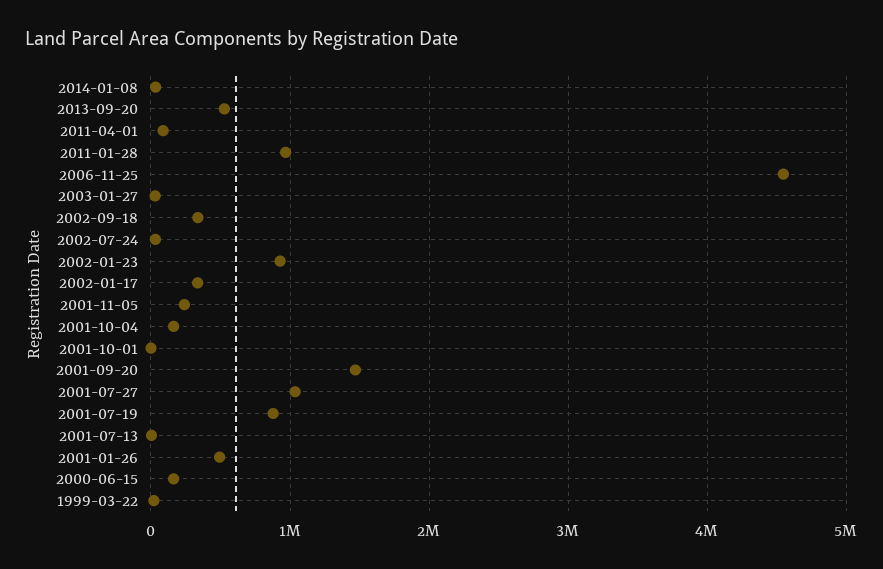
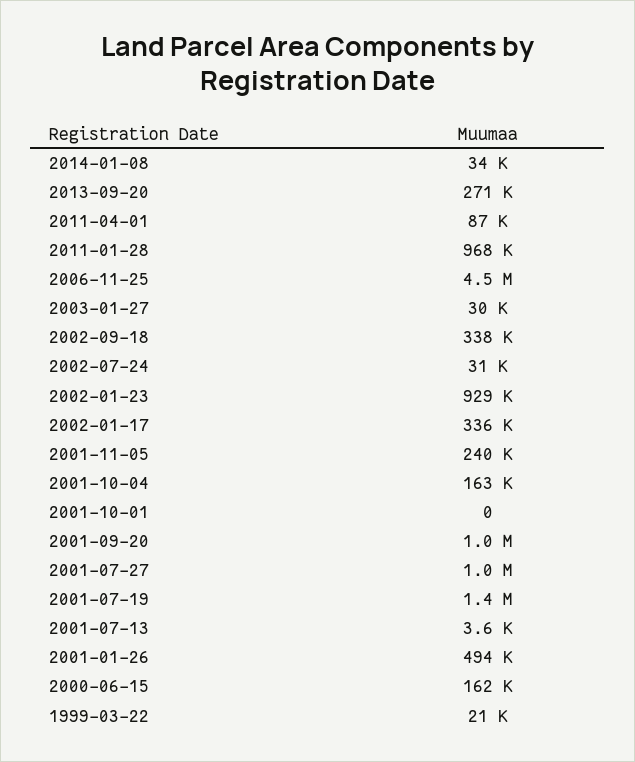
  {
    "2014-01-08": 34000,
-   "2013-09-20": 500000,
+   "2013-09-20": 271000,
    "2011-04-01": 87000,
    "2011-01-28": 968000,
    "2006-11-25": 4500000,
    "2003-01-27": 30000,
    "2002-09-18": 338000,
    "2002-07-24": 31000,
    "2002-01-23": 929000,
    "2002-01-17": 336000,
    "2001-11-05": 240000,
    "2001-10-04": 163000,
    "2001-10-01": 0,
-   "2001-09-20": 1500000,
+   "2001-09-20": 1000000,
    "2001-07-27": 1000000,
-   "2001-07-19": 900000,
+   "2001-07-19": 1400000,
    "2001-07-13": 3600,
    "2001-01-26": 494000,
    "2000-06-15": 162000,
    "1999-03-22": 21000
  }

